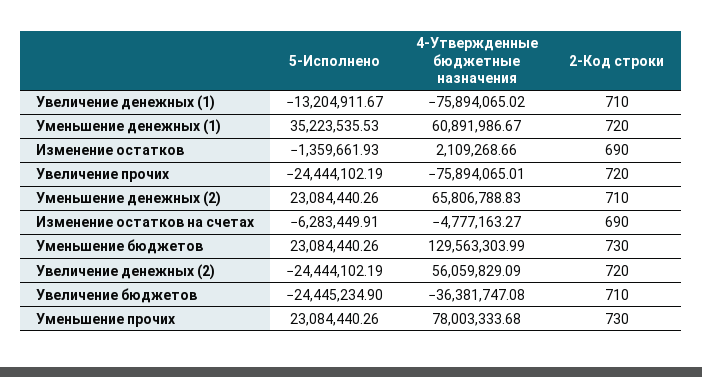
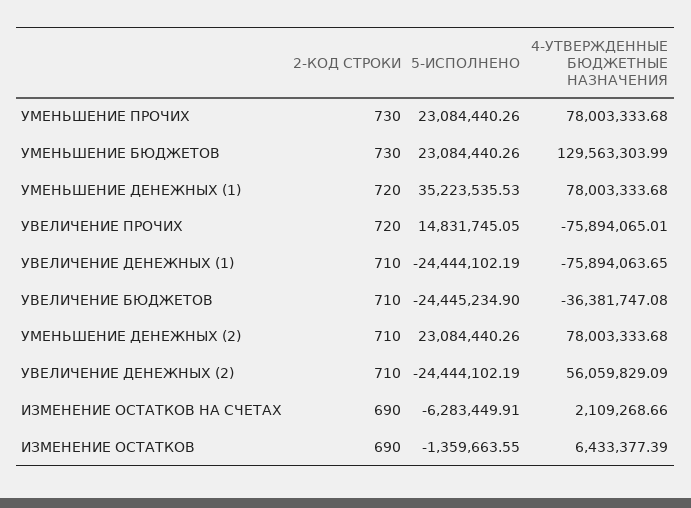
  {
    "5-Исполнено": {
-     "Увеличение денежных (1)": -13204911.67,
+     "Увеличение денежных (1)": -24444102.19,
      "Уменьшение денежных (1)": 35223535.53,
-     "Изменение остатков": -1359661.93,
+     "Изменение остатков": -1359663.55,
-     "Увеличение прочих": -24444102.19,
+     "Увеличение прочих": 14831745.05,
      "Уменьшение денежных (2)": 23084440.26,
      "Изменение остатков на счетах": -6283449.91,
      "Уменьшение бюджетов": 23084440.26,
      "Увеличение денежных (2)": -24444102.19,
      "Увеличение бюджетов": -24445234.9,
      "Уменьшение прочих": 23084440.26
    },
    "4-Утвержденные бюджетные назначения": {
-     "Увеличение денежных (1)": -75894065.02,
+     "Увеличение денежных (1)": -75894063.65,
-     "Уменьшение денежных (1)": 60891986.67,
+     "Уменьшение денежных (1)": 78003333.68,
-     "Изменение остатков": 2109268.66,
+     "Изменение остатков": 6433377.39,
      "Увеличение прочих": -75894065.01,
-     "Уменьшение денежных (2)": 65806788.83,
+     "Уменьшение денежных (2)": 78003333.68,
-     "Изменение остатков на счетах": -4777163.27,
+     "Изменение остатков на счетах": 2109268.66,
      "Уменьшение бюджетов": 129563303.99,
      "Увеличение денежных (2)": 56059829.09,
      "Увеличение бюджетов": -36381747.08,
      "Уменьшение прочих": 78003333.68
    },
    "2-Код строки": {
      "Увеличение денежных (1)": 710,
      "Уменьшение денежных (1)": 720,
      "Изменение остатков": 690,
      "Увеличение прочих": 720,
      "Уменьшение денежных (2)": 710,
      "Изменение остатков на счетах": 690,
      "Уменьшение бюджетов": 730,
-     "Увеличение денежных (2)": 720,
+     "Увеличение денежных (2)": 710,
      "Увеличение бюджетов": 710,
      "Уменьшение прочих": 730
    }
  }

